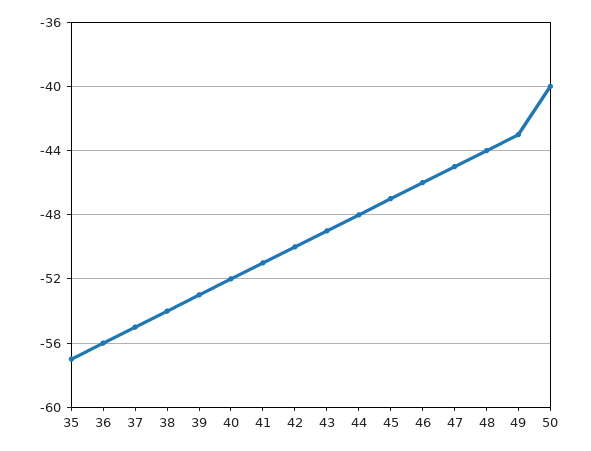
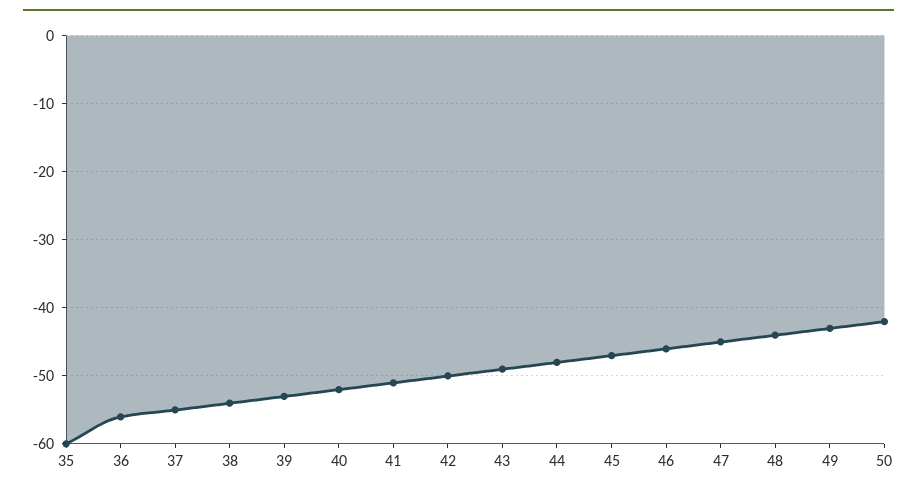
  {
-   "35": -57,
+   "35": -60,
    "36": -56,
    "37": -55,
    "38": -54,
    "39": -53,
    "40": -52,
    "41": -51,
    "42": -50,
    "43": -49,
    "44": -48,
    "45": -47,
    "46": -46,
    "47": -45,
    "48": -44,
    "49": -43,
-   "50": -40
+   "50": -42
  }

